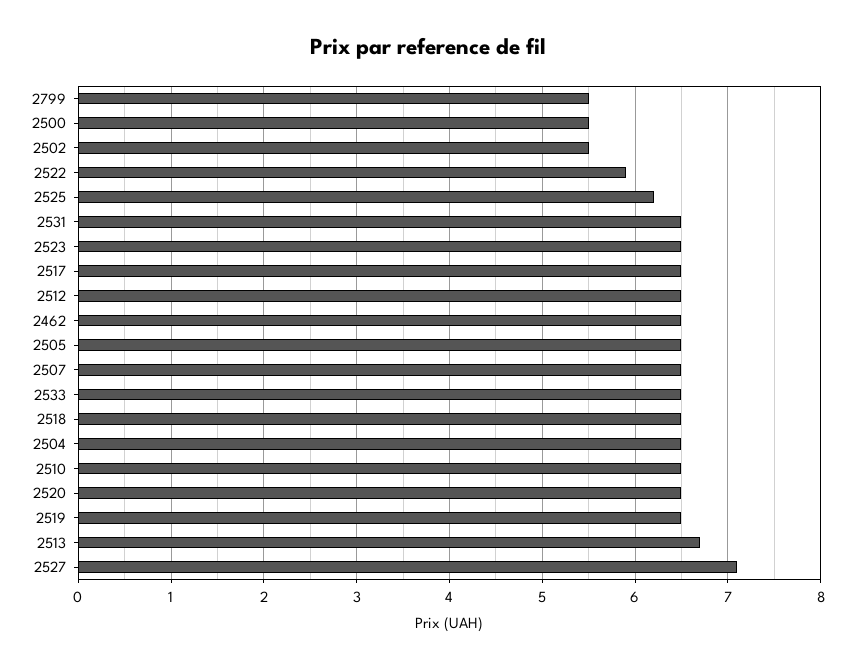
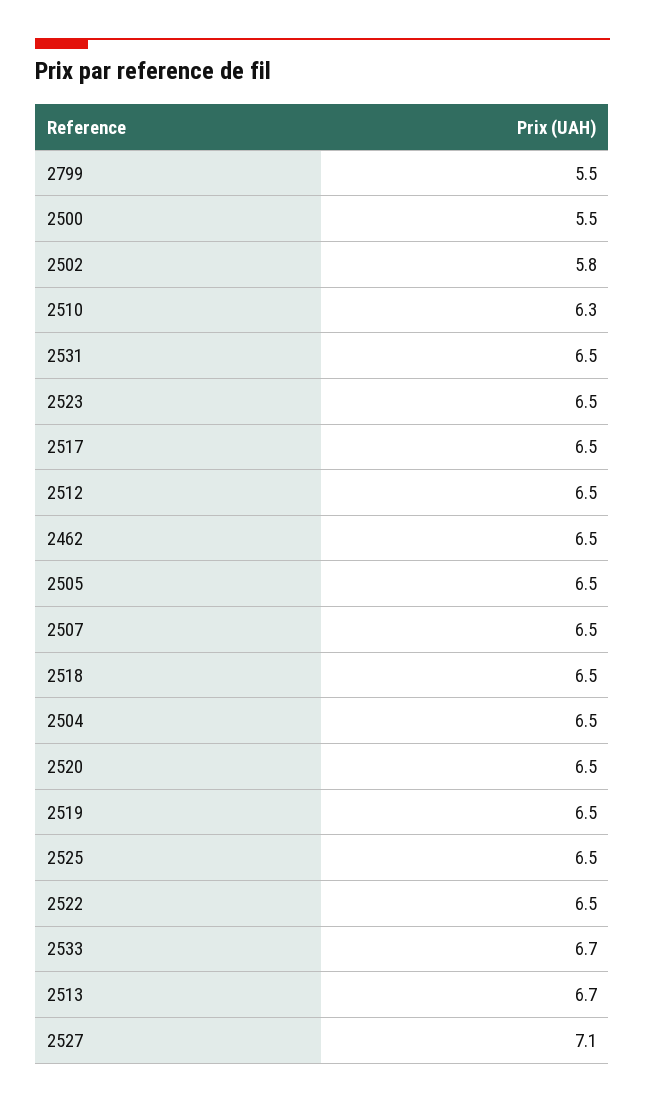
  {
    "2799": 5.5,
    "2500": 5.5,
-   "2502": 5.5,
+   "2502": 5.8,
-   "2522": 5.9,
+   "2522": 6.5,
-   "2525": 6.2,
+   "2525": 6.5,
    "2531": 6.5,
    "2523": 6.5,
    "2517": 6.5,
    "2512": 6.5,
    "2462": 6.5,
    "2505": 6.5,
    "2507": 6.5,
-   "2533": 6.5,
+   "2533": 6.7,
    "2518": 6.5,
    "2504": 6.5,
-   "2510": 6.5,
+   "2510": 6.3,
    "2520": 6.5,
    "2519": 6.5,
    "2513": 6.7,
    "2527": 7.1
  }

